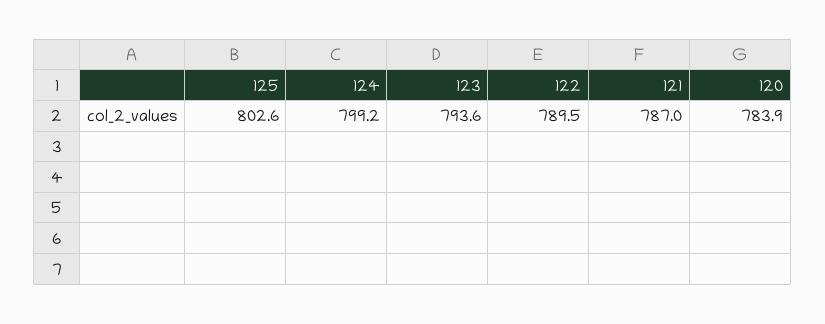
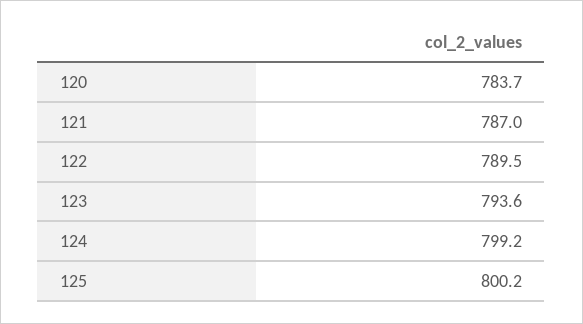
  {
-   "125": 802.6,
+   "125": 800.2,
    "124": 799.2,
    "123": 793.6,
    "122": 789.5,
    "121": 787,
-   "120": 783.9
+   "120": 783.7
  }

